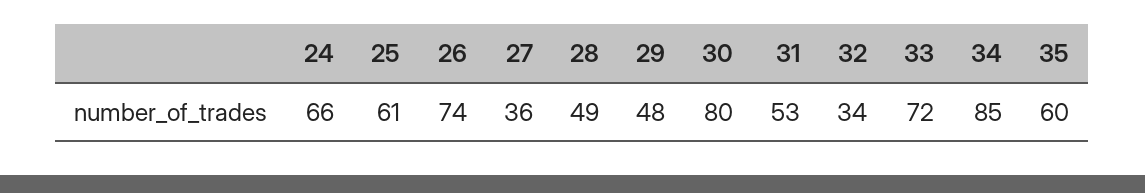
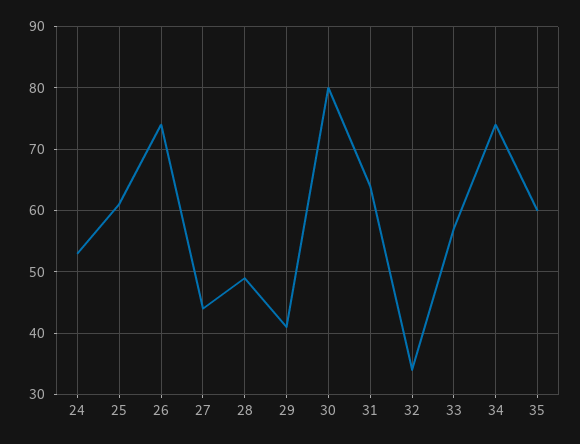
  {
-   "24": 66,
+   "24": 53,
    "25": 61,
    "26": 74,
-   "27": 36,
+   "27": 44,
    "28": 49,
-   "29": 48,
+   "29": 41,
    "30": 80,
-   "31": 53,
+   "31": 64,
    "32": 34,
-   "33": 72,
+   "33": 57,
-   "34": 85,
+   "34": 74,
    "35": 60
  }

